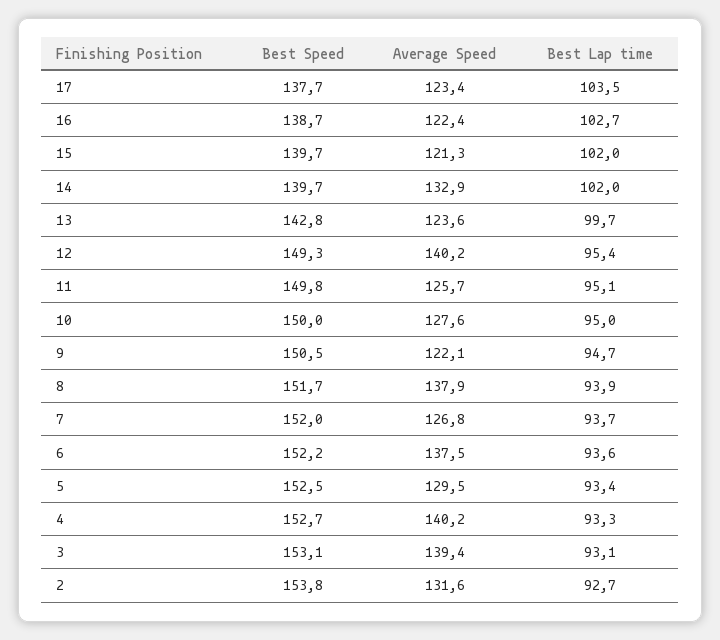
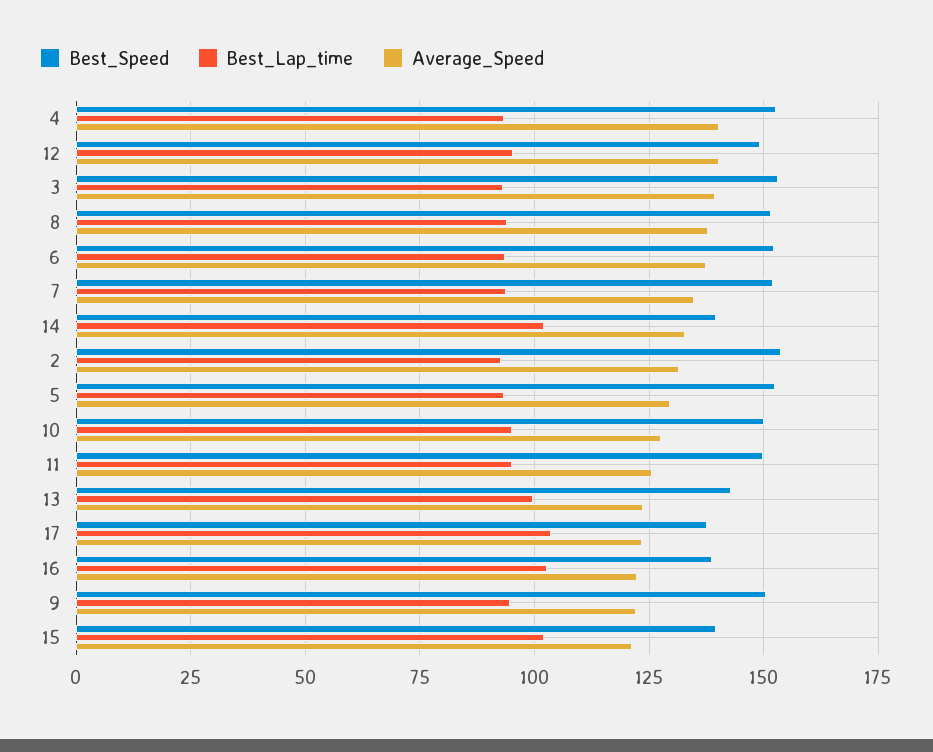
  {
    "Best Speed": {
      "17": 137.7,
      "16": 138.7,
      "15": 139.7,
      "14": 139.7,
      "13": 142.8,
      "12": 149.3,
      "11": 149.8,
      "10": 150,
      "9": 150.5,
      "8": 151.7,
      "7": 152,
      "6": 152.2,
      "5": 152.5,
      "4": 152.7,
      "3": 153.1,
      "2": 153.8
    },
    "Average Speed": {
      "17": 123.4,
      "16": 122.4,
      "15": 121.3,
      "14": 132.9,
      "13": 123.6,
      "12": 140.2,
      "11": 125.7,
      "10": 127.6,
      "9": 122.1,
      "8": 137.9,
-     "7": 126.8,
+     "7": 135,
      "6": 137.5,
      "5": 129.5,
      "4": 140.2,
      "3": 139.4,
      "2": 131.6
    },
    "Best Lap time": {
      "17": 103.5,
      "16": 102.7,
      "15": 102,
      "14": 102,
      "13": 99.7,
      "12": 95.4,
      "11": 95.1,
      "10": 95,
      "9": 94.7,
      "8": 93.9,
      "7": 93.7,
      "6": 93.6,
      "5": 93.4,
      "4": 93.3,
      "3": 93.1,
      "2": 92.7
    }
  }

